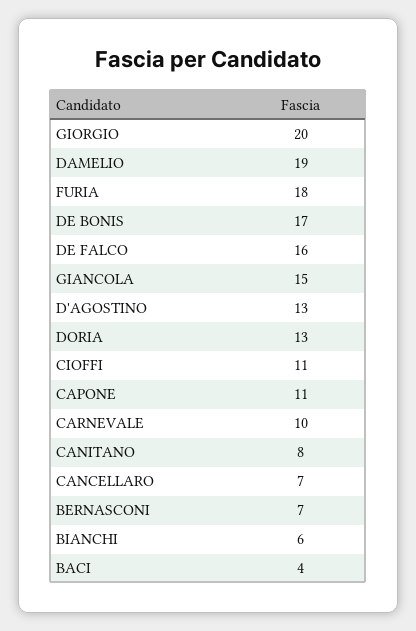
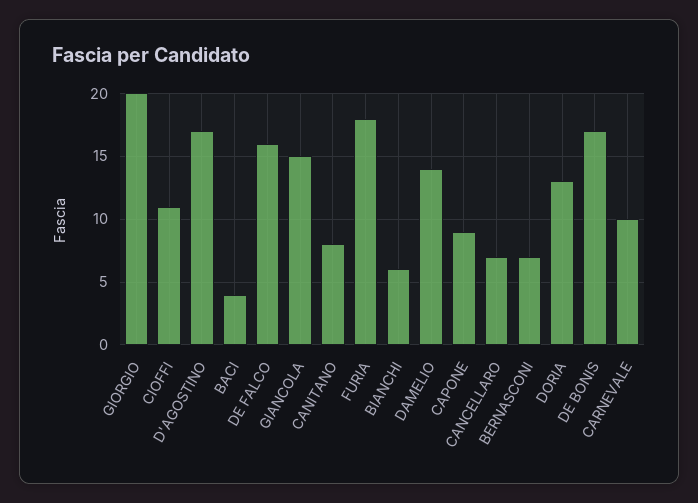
  {
    "GIORGIO": 20,
-   "DAMELIO": 19,
+   "DAMELIO": 14,
    "FURIA": 18,
    "DE BONIS": 17,
    "DE FALCO": 16,
    "GIANCOLA": 15,
-   "D'AGOSTINO": 13,
+   "D'AGOSTINO": 17,
    "DORIA": 13,
    "CIOFFI": 11,
-   "CAPONE": 11,
+   "CAPONE": 9,
    "CARNEVALE": 10,
    "CANITANO": 8,
    "CANCELLARO": 7,
    "BERNASCONI": 7,
    "BIANCHI": 6,
    "BACI": 4
  }

